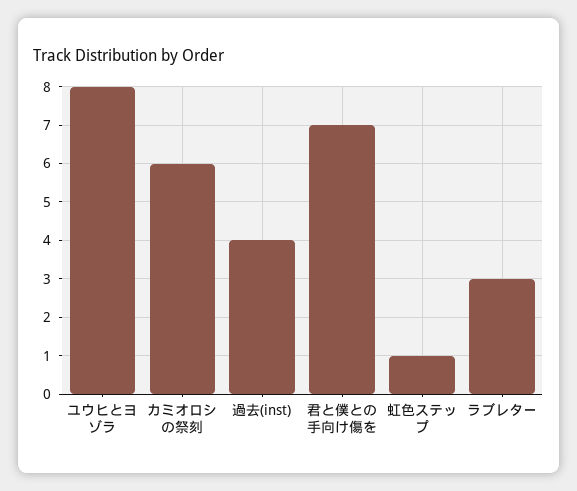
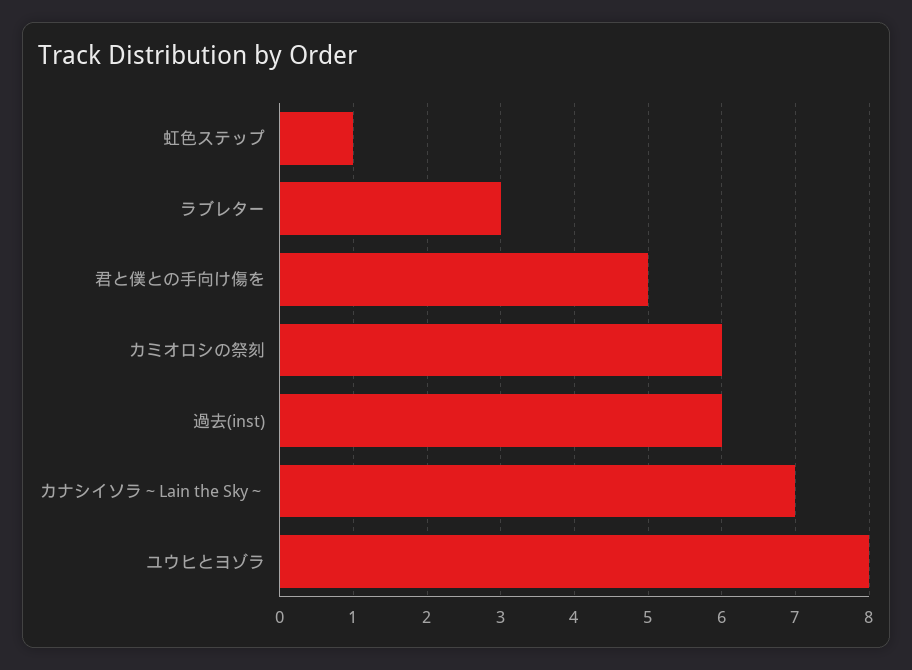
  {
    "ユウヒとヨゾラ": 8,
    "カミオロシの祭刻": 6,
-   "過去(inst)": 4,
+   "過去(inst)": 6,
-   "君と僕との手向け傷を": 7,
+   "君と僕との手向け傷を": 5,
    "虹色ステップ": 1,
-   "ラブレター": 3
+   "ラブレター": 3,
+   "カナシイソラ～Lain the Sky～": 7
  }

